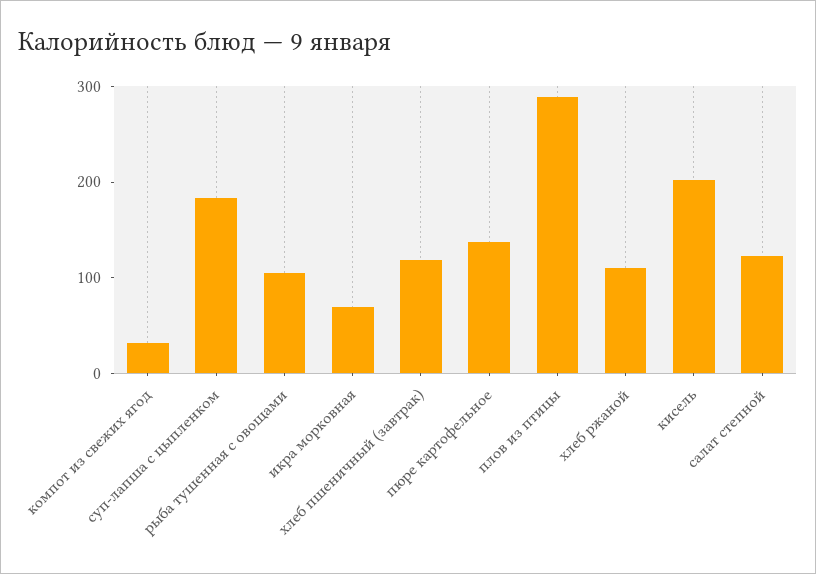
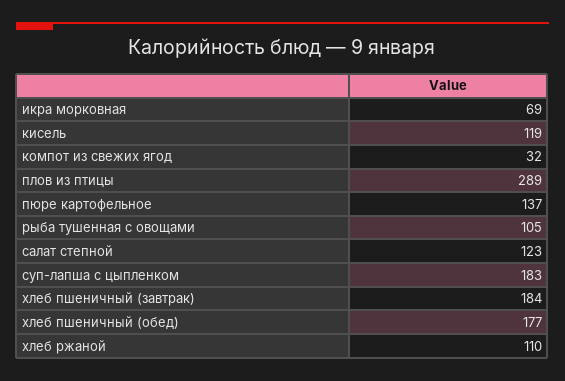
  {
    "компот из свежих ягод": 32,
    "суп-лапша с цыпленком": 183,
    "рыба тушенная с овощами": 105,
    "икра морковная": 69,
-   "хлеб пшеничный (завтрак)": 120,
+   "хлеб пшеничный (завтрак)": 184,
    "пюре картофельное": 137,
    "плов из птицы": 289,
    "хлеб ржаной": 110,
-   "кисель": 200,
+   "кисель": 119,
-   "салат степной": 123
+   "салат степной": 123,
+   "хлеб пшеничный (обед)": 177
  }

